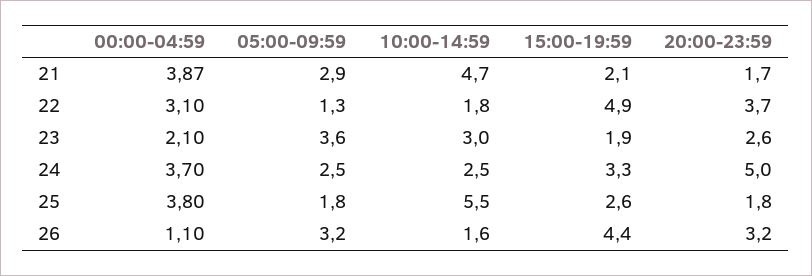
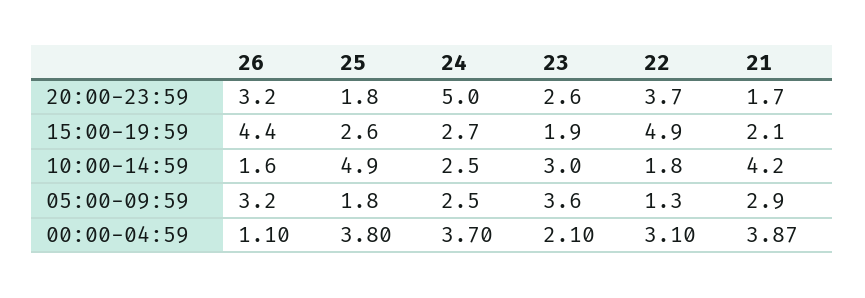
  {
    "00:00-04:59": {
      "21": 3.87,
      "22": 3.1,
      "23": 2.1,
      "24": 3.7,
      "25": 3.8,
      "26": 1.1
    },
    "05:00-09:59": {
      "21": 2.9,
      "22": 1.3,
      "23": 3.6,
      "24": 2.5,
      "25": 1.8,
      "26": 3.2
    },
    "10:00-14:59": {
-     "21": 4.7,
+     "21": 4.2,
      "22": 1.8,
      "23": 3,
      "24": 2.5,
-     "25": 5.5,
+     "25": 4.9,
      "26": 1.6
    },
    "15:00-19:59": {
      "21": 2.1,
      "22": 4.9,
      "23": 1.9,
-     "24": 3.3,
+     "24": 2.7,
      "25": 2.6,
      "26": 4.4
    },
    "20:00-23:59": {
      "21": 1.7,
      "22": 3.7,
      "23": 2.6,
      "24": 5,
      "25": 1.8,
      "26": 3.2
    }
  }

